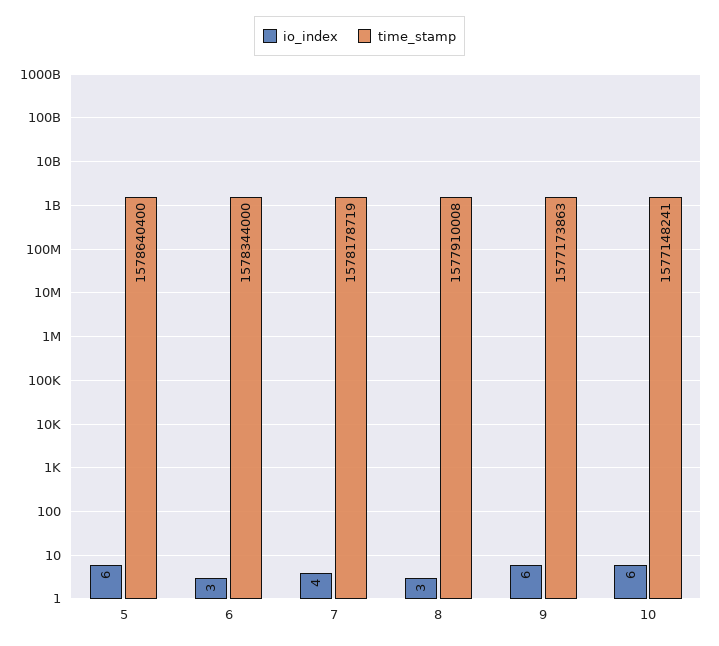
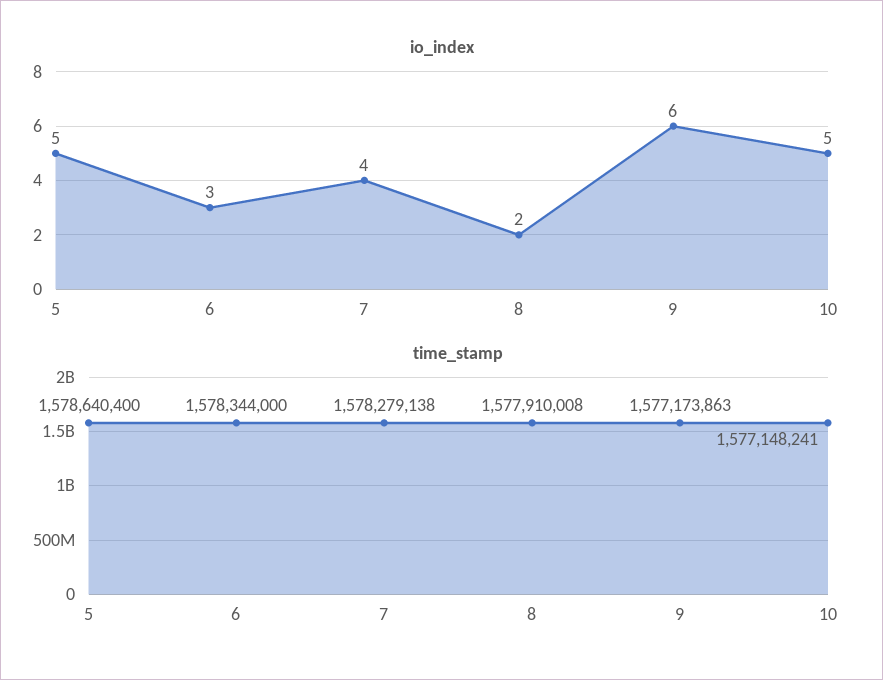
  {
    "io_index": {
-     "5": 6,
+     "5": 5,
      "6": 3,
      "7": 4,
-     "8": 3,
+     "8": 2,
      "9": 6,
-     "10": 6
+     "10": 5
    },
    "time_stamp": {
      "5": 1578640400,
      "6": 1578344000,
-     "7": 1578178719,
+     "7": 1578279138,
      "8": 1577910008,
      "9": 1577173863,
      "10": 1577148241
    }
  }

